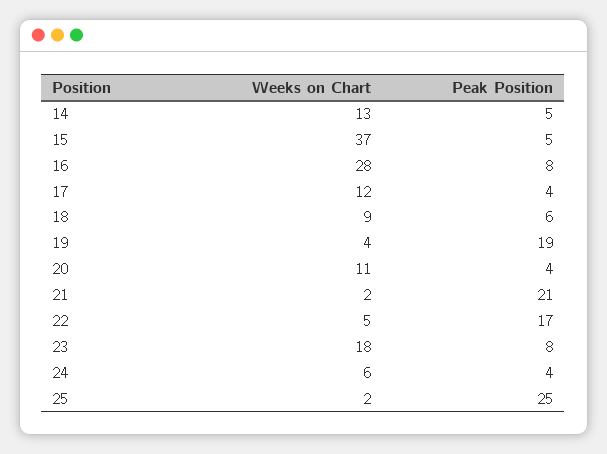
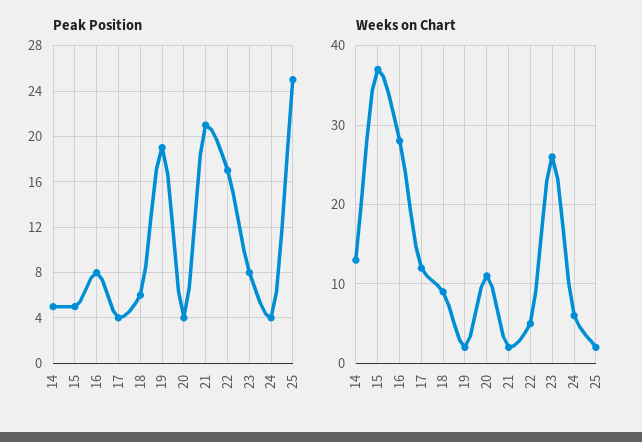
  {
    "Weeks on Chart": {
      "14": 13,
      "15": 37,
      "16": 28,
      "17": 12,
      "18": 9,
-     "19": 4,
+     "19": 2,
      "20": 11,
      "21": 2,
      "22": 5,
-     "23": 18,
+     "23": 26,
      "24": 6,
      "25": 2
    },
    "Peak Position": {
      "14": 5,
      "15": 5,
      "16": 8,
      "17": 4,
      "18": 6,
      "19": 19,
      "20": 4,
      "21": 21,
      "22": 17,
      "23": 8,
      "24": 4,
      "25": 25
    }
  }

